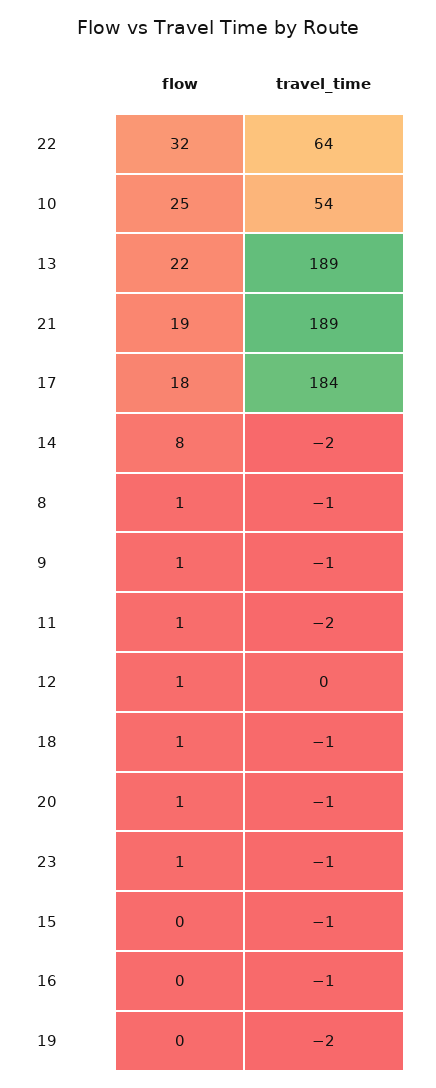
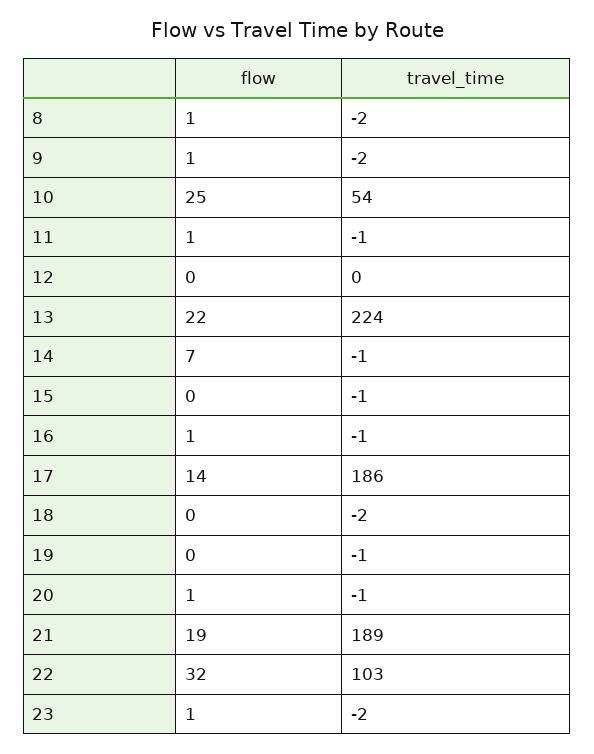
  {
    "flow": {
      "22": 32,
      "10": 25,
      "13": 22,
      "21": 19,
-     "17": 18,
+     "17": 14,
-     "14": 8,
+     "14": 7,
      "8": 1,
      "9": 1,
      "11": 1,
-     "12": 1,
+     "12": 0,
-     "18": 1,
+     "18": 0,
      "20": 1,
      "23": 1,
      "15": 0,
-     "16": 0,
+     "16": 1,
      "19": 0
    },
    "travel_time": {
-     "22": 64,
+     "22": 103,
      "10": 54,
-     "13": 189,
+     "13": 224,
      "21": 189,
-     "17": 184,
+     "17": 186,
-     "14": -2,
+     "14": -1,
-     "8": -1,
+     "8": -2,
-     "9": -1,
+     "9": -2,
-     "11": -2,
+     "11": -1,
      "12": 0,
-     "18": -1,
+     "18": -2,
      "20": -1,
-     "23": -1,
+     "23": -2,
      "15": -1,
      "16": -1,
-     "19": -2
+     "19": -1
    }
  }

